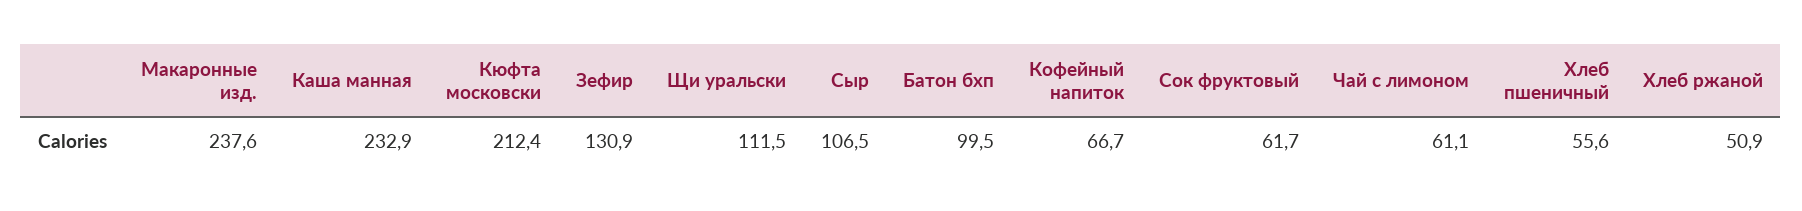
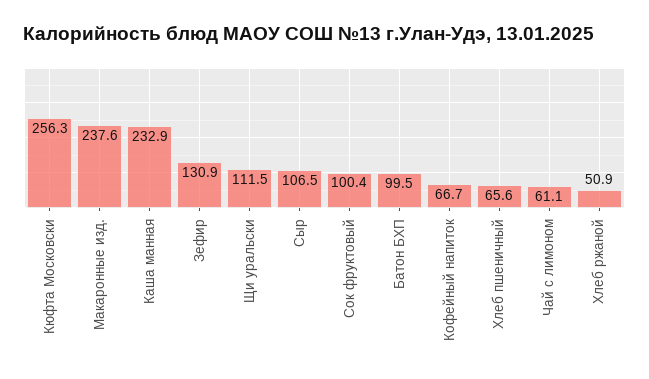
  {
    "Макаронные изд.": 237.6,
    "Каша манная": 232.9,
-   "Кюфта московски": 212.4,
+   "Кюфта московски": 256.3,
    "Зефир": 130.9,
    "Щи уральски": 111.5,
    "Сыр": 106.5,
    "Батон бхп": 99.5,
    "Кофейный напиток": 66.7,
-   "Сок фруктовый": 61.7,
+   "Сок фруктовый": 100.4,
    "Чай с лимоном": 61.1,
-   "Хлеб пшеничный": 55.6,
+   "Хлеб пшеничный": 65.6,
    "Хлеб ржаной": 50.9
  }

